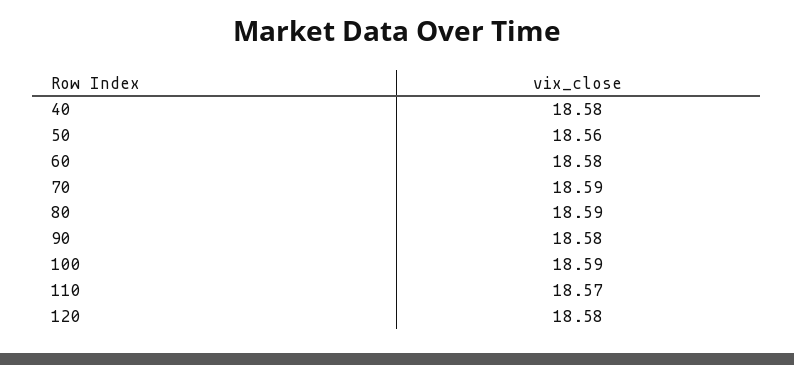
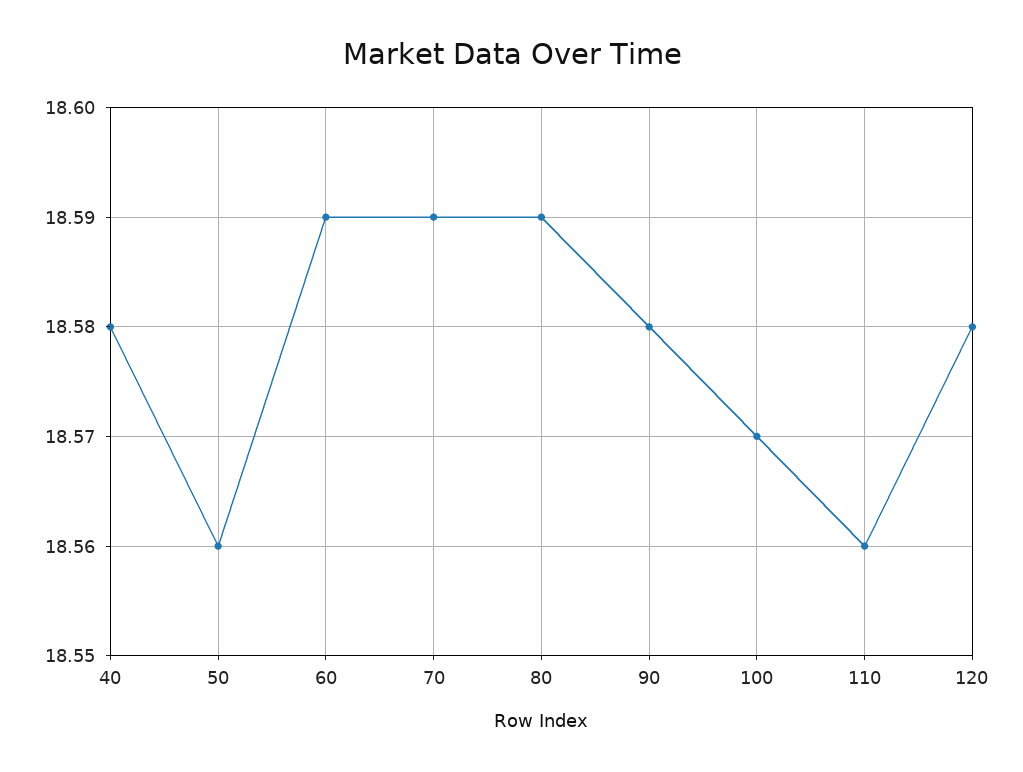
  {
    "40": 18.58,
    "50": 18.56,
-   "60": 18.58,
+   "60": 18.59,
    "70": 18.59,
    "80": 18.59,
    "90": 18.58,
-   "100": 18.59,
+   "100": 18.57,
-   "110": 18.57,
+   "110": 18.56,
    "120": 18.58
  }

